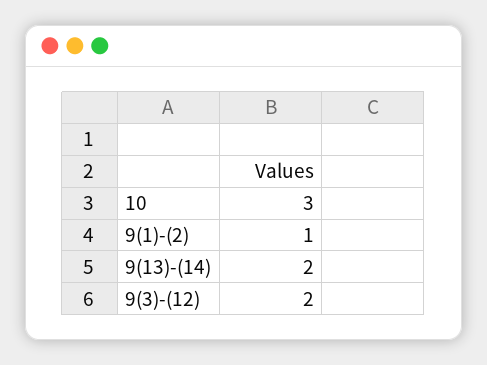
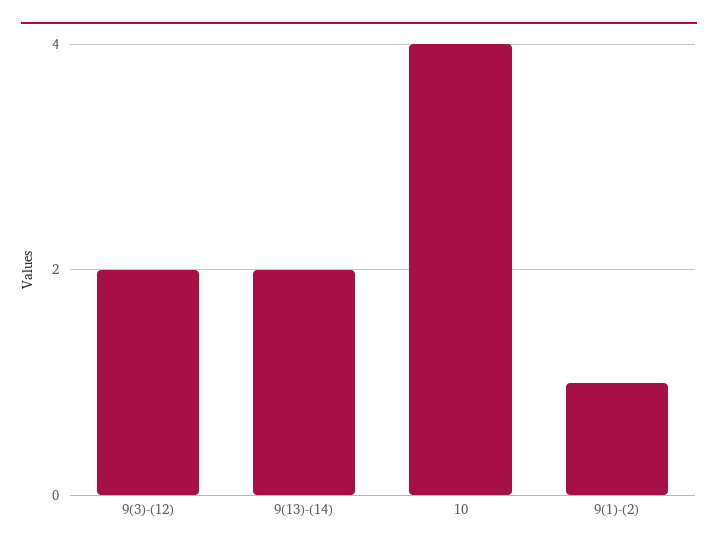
  {
-   "10": 3,
+   "10": 4,
    "9(1)-(2)": 1,
    "9(13)-(14)": 2,
    "9(3)-(12)": 2
  }

